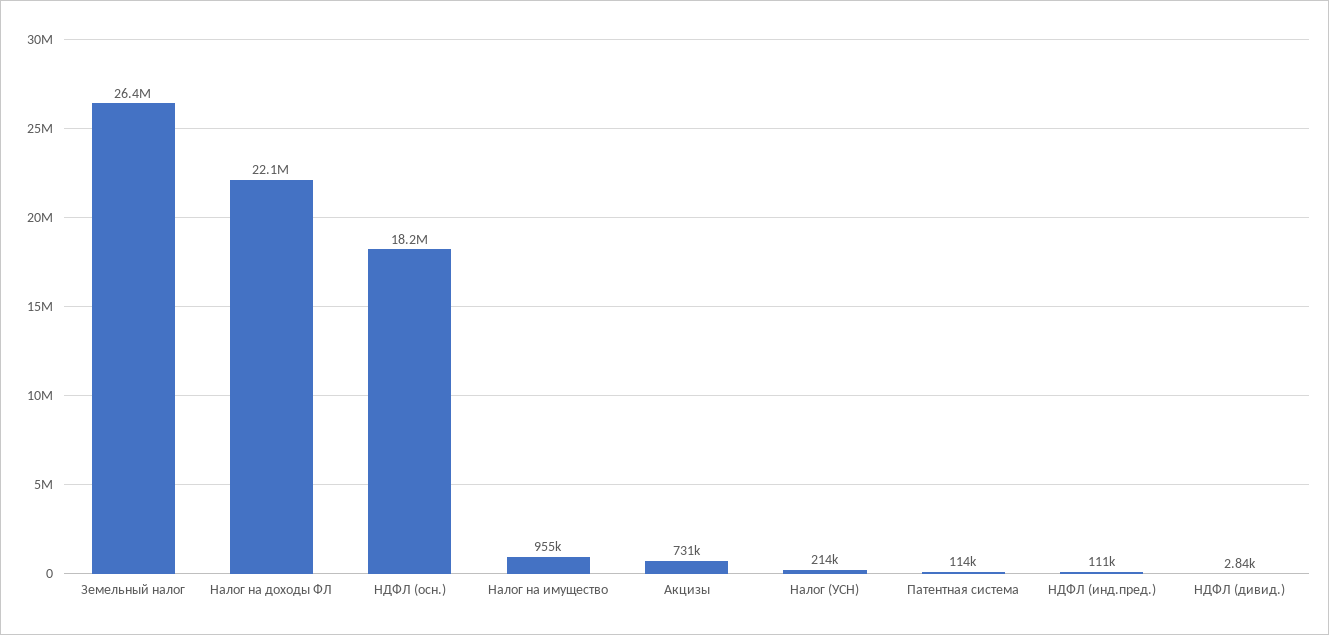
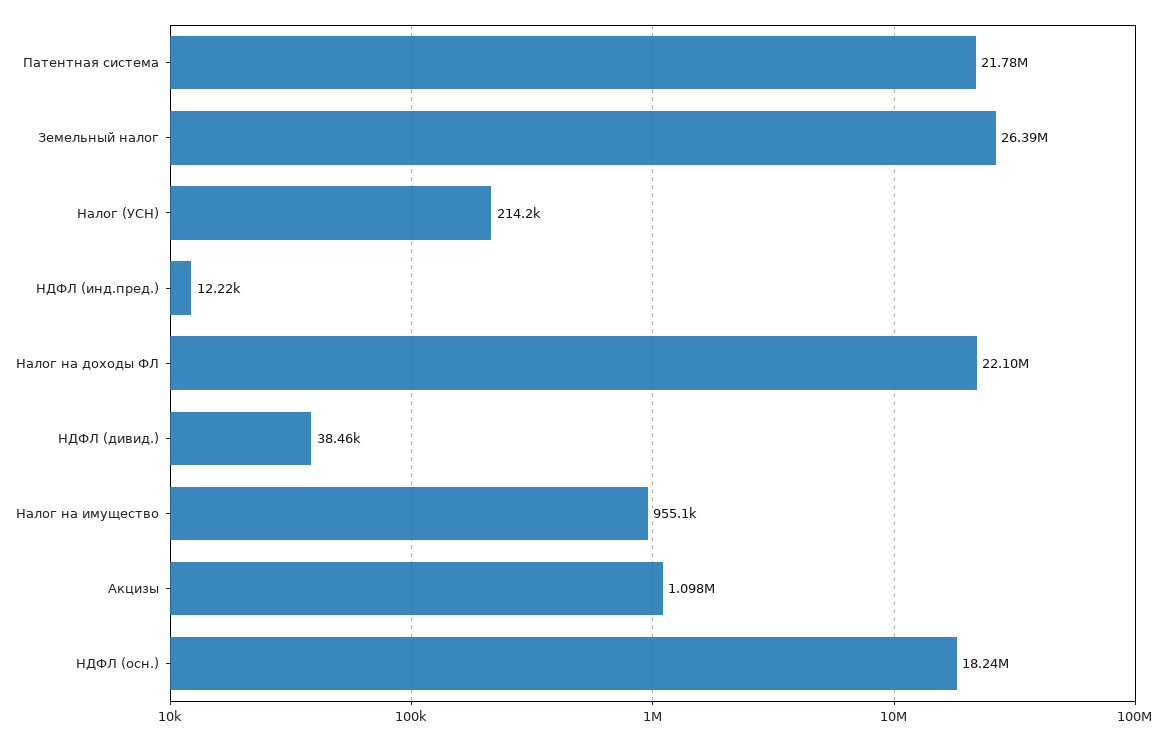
  {
    "Земельный налог": 26390000,
    "Налог на доходы ФЛ": 22100000,
    "НДФЛ (осн.)": 18240000,
    "Налог на имущество": 955100,
-   "Акцизы": 731000,
+   "Акцизы": 1098000,
    "Налог (УСН)": 214200,
-   "Патентная система": 114000,
+   "Патентная система": 21780000,
-   "НДФЛ (инд.пред.)": 111000,
+   "НДФЛ (инд.пред.)": 12220,
-   "НДФЛ (дивид.)": 2840
+   "НДФЛ (дивид.)": 38460
  }

